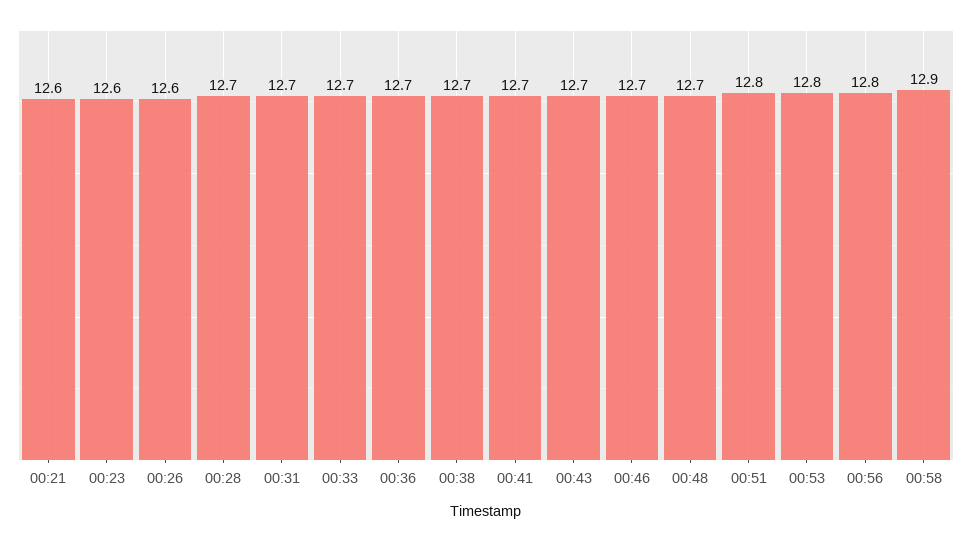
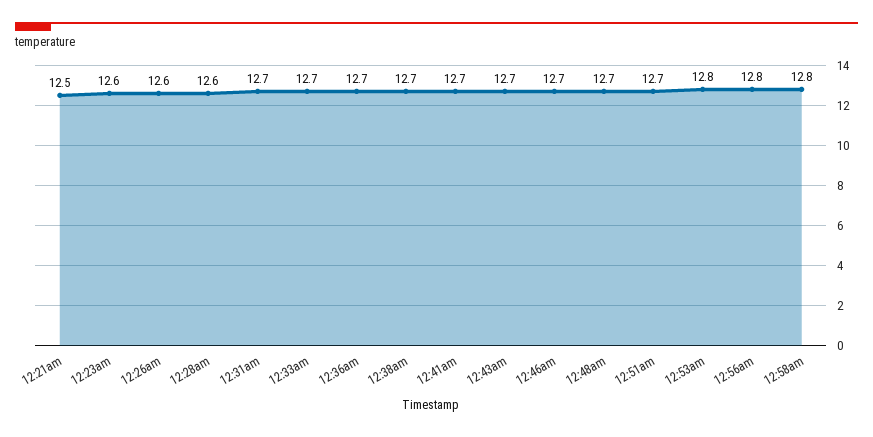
  {
-   "00:21": 12.6,
+   "00:21": 12.5,
    "00:23": 12.6,
    "00:26": 12.6,
-   "00:28": 12.7,
+   "00:28": 12.6,
    "00:31": 12.7,
    "00:33": 12.7,
    "00:36": 12.7,
    "00:38": 12.7,
    "00:41": 12.7,
    "00:43": 12.7,
    "00:46": 12.7,
    "00:48": 12.7,
-   "00:51": 12.8,
+   "00:51": 12.7,
    "00:53": 12.8,
    "00:56": 12.8,
-   "00:58": 12.9
+   "00:58": 12.8
  }

